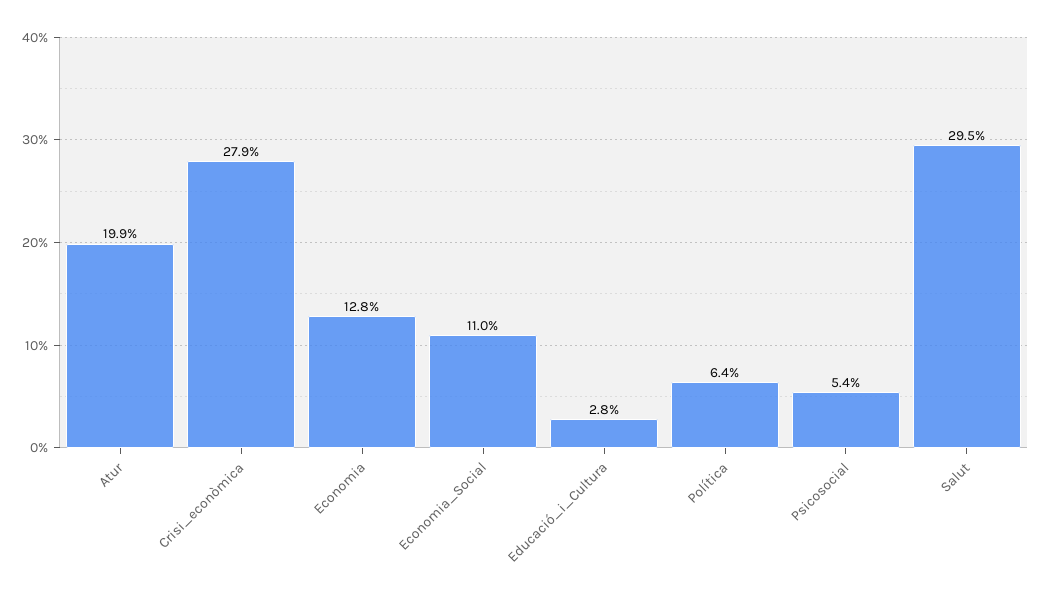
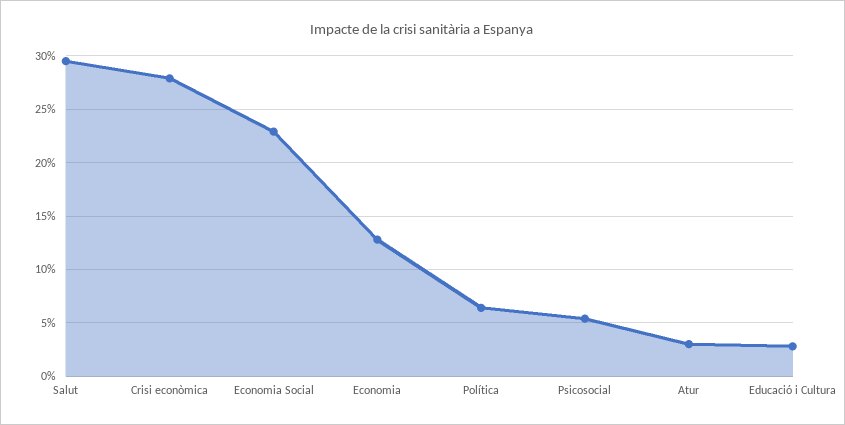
  {
-   "Atur": 19.9,
+   "Atur": 3,
    "Crisi_econòmica": 27.9,
    "Economia": 12.8,
-   "Economia_Social": 11,
+   "Economia_Social": 23,
    "Educació_i_Cultura": 2.8,
    "Política": 6.4,
    "Psicosocial": 5.4,
    "Salut": 29.5
  }

